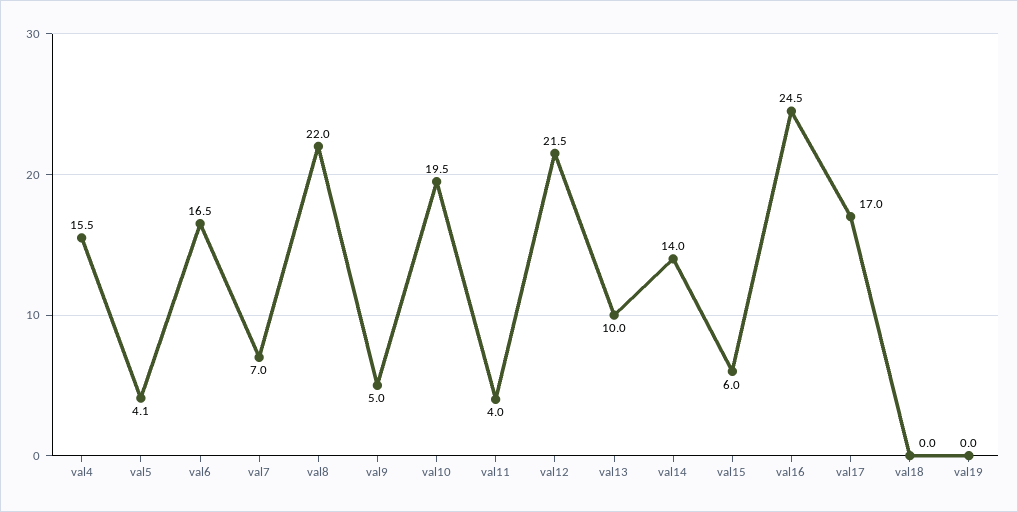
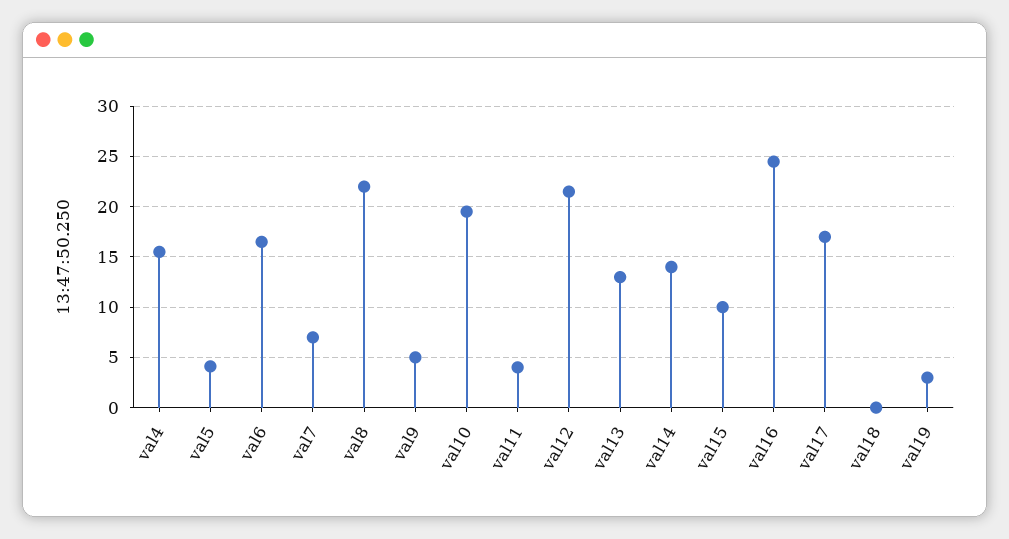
  {
    "val4": 15.5,
    "val5": 4.1,
    "val6": 16.5,
    "val7": 7,
    "val8": 22,
    "val9": 5,
    "val10": 19.5,
    "val11": 4,
    "val12": 21.5,
-   "val13": 10,
+   "val13": 13,
    "val14": 14,
-   "val15": 6,
+   "val15": 10,
    "val16": 24.5,
    "val17": 17,
    "val18": 0,
-   "val19": 0
+   "val19": 3
  }

